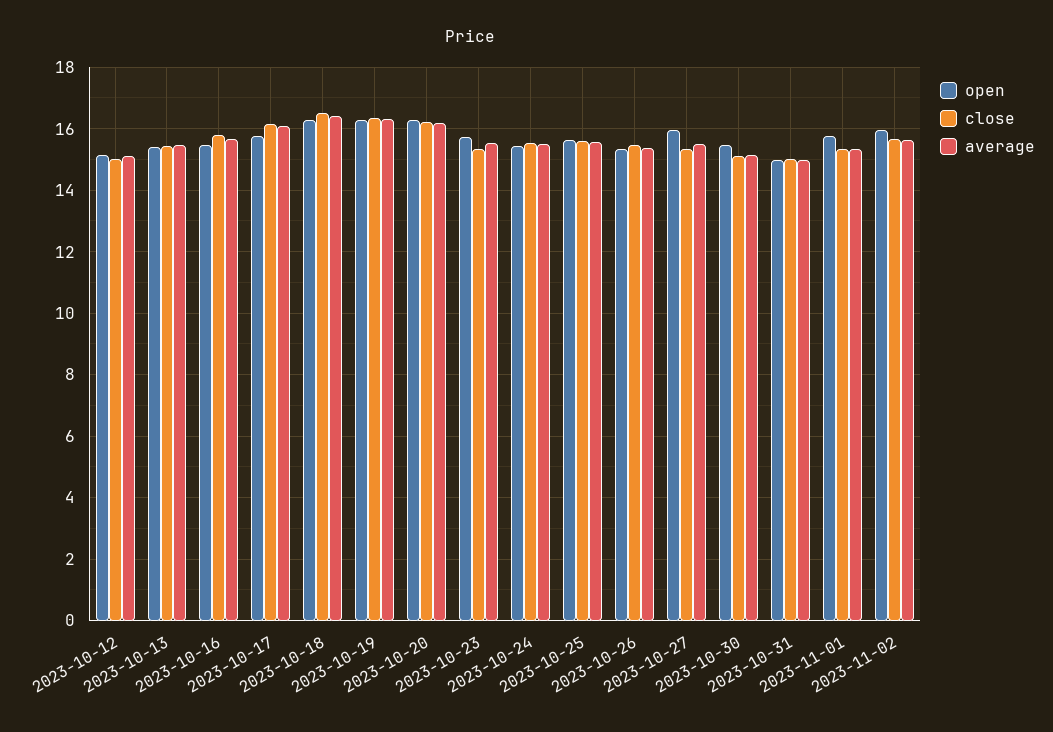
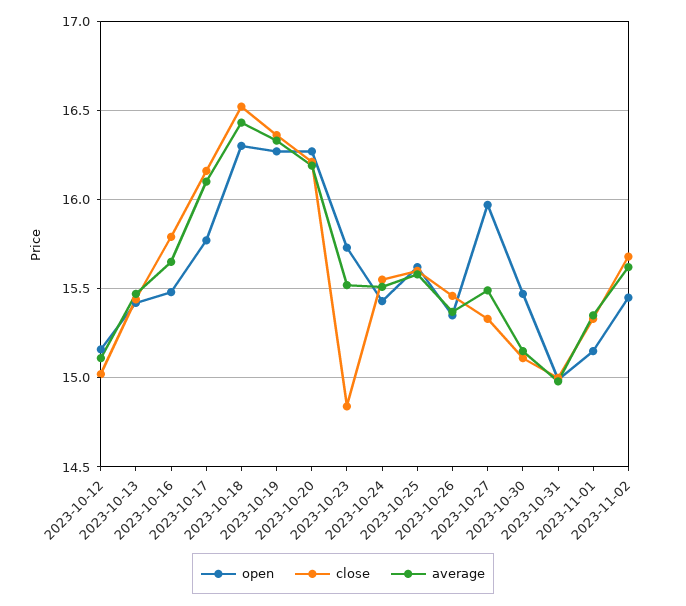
  {
    "open": {
      "2023-10-12": 15.15,
      "2023-10-13": 15.4,
      "2023-10-16": 15.5,
      "2023-10-17": 15.75,
      "2023-10-18": 16.3,
      "2023-10-19": 16.25,
      "2023-10-20": 16.25,
      "2023-10-23": 15.75,
      "2023-10-24": 15.45,
      "2023-10-25": 15.6,
      "2023-10-26": 15.35,
      "2023-10-27": 15.95,
      "2023-10-30": 15.45,
      "2023-10-31": 15,
-     "2023-11-01": 15.8,
+     "2023-11-01": 15.15,
-     "2023-11-02": 16
+     "2023-11-02": 15.45
    },
    "close": {
      "2023-10-12": 15,
      "2023-10-13": 15.45,
      "2023-10-16": 15.8,
      "2023-10-17": 16.15,
      "2023-10-18": 16.5,
      "2023-10-19": 16.35,
      "2023-10-20": 16.2,
-     "2023-10-23": 15.4,
+     "2023-10-23": 14.85,
      "2023-10-24": 15.55,
      "2023-10-25": 15.6,
      "2023-10-26": 15.45,
      "2023-10-27": 15.35,
      "2023-10-30": 15.1,
      "2023-10-31": 15,
      "2023-11-01": 15.35,
      "2023-11-02": 15.7
    },
    "average": {
      "2023-10-12": 15.1,
      "2023-10-13": 15.45,
      "2023-10-16": 15.65,
      "2023-10-17": 16.1,
      "2023-10-18": 16.45,
      "2023-10-19": 16.35,
      "2023-10-20": 16.2,
      "2023-10-23": 15.5,
      "2023-10-24": 15.5,
      "2023-10-25": 15.6,
      "2023-10-26": 15.35,
      "2023-10-27": 15.5,
      "2023-10-30": 15.15,
      "2023-10-31": 15,
      "2023-11-01": 15.35,
      "2023-11-02": 15.6
    }
  }

